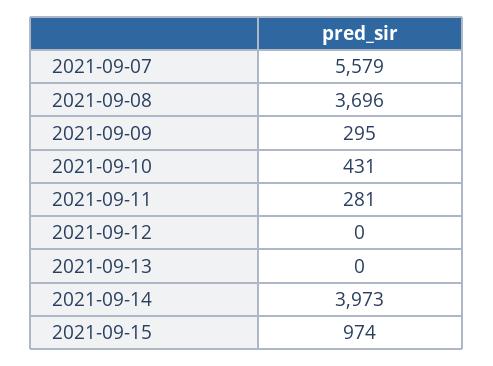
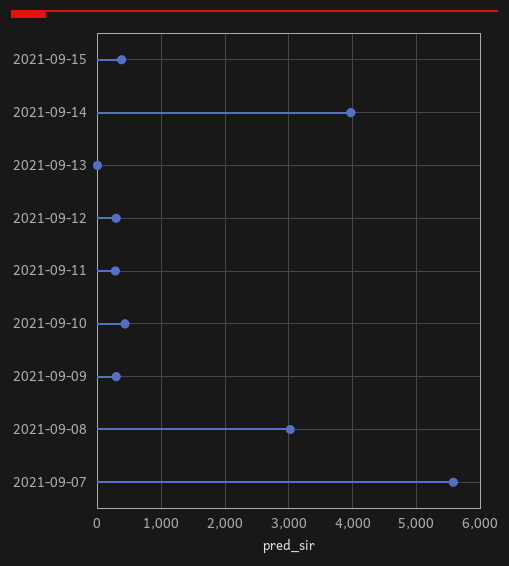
  {
    "2021-09-07": 5579,
-   "2021-09-08": 3696,
+   "2021-09-08": 3000,
    "2021-09-09": 295,
    "2021-09-10": 431,
    "2021-09-11": 281,
-   "2021-09-12": 0,
+   "2021-09-12": 300,
    "2021-09-13": 0,
    "2021-09-14": 3973,
-   "2021-09-15": 974
+   "2021-09-15": 400
  }

